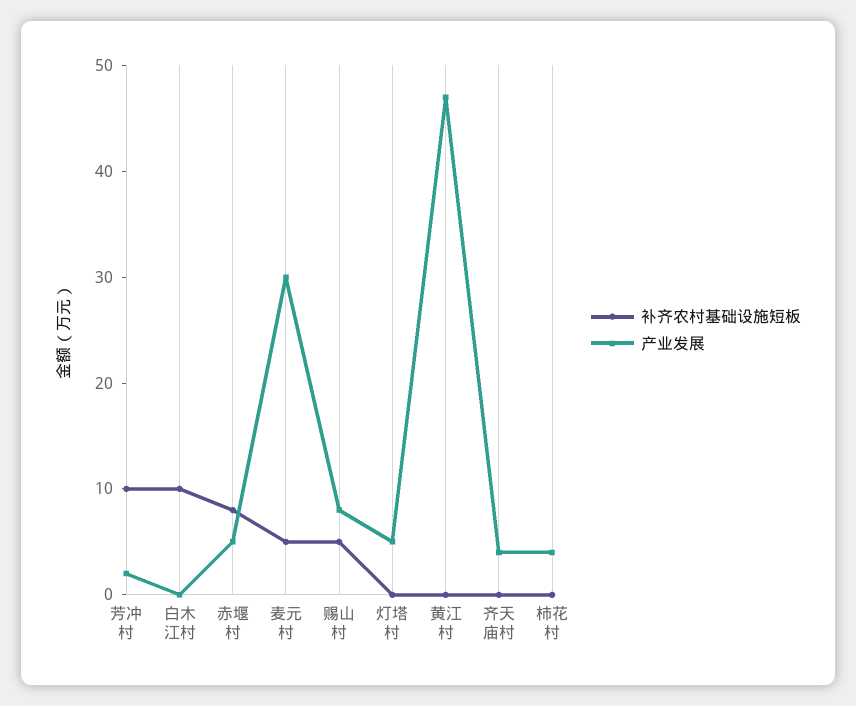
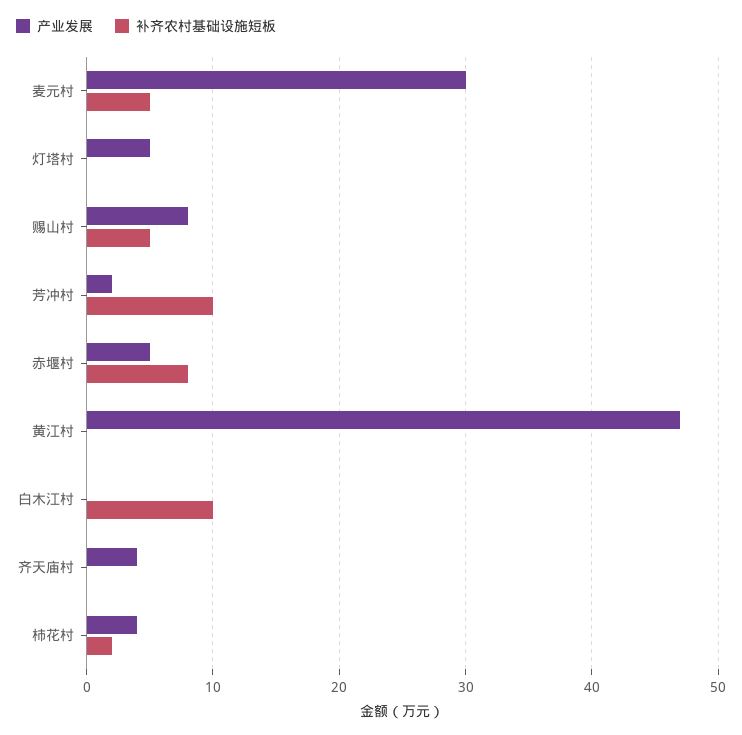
  {
    "补齐农村基础设施短板": {
      "芳冲村": 10,
      "白木江村": 10,
      "赤堰村": 8,
      "麦元村": 5,
      "赐山村": 5,
      "灯塔村": 0,
      "黄江村": 0,
      "齐天庙村": 0,
-     "柿花村": 0
+     "柿花村": 2
    },
    "产业发展": {
      "芳冲村": 2,
      "白木江村": 0,
      "赤堰村": 5,
      "麦元村": 30,
      "赐山村": 8,
      "灯塔村": 5,
      "黄江村": 47,
      "齐天庙村": 4,
      "柿花村": 4
    }
  }

